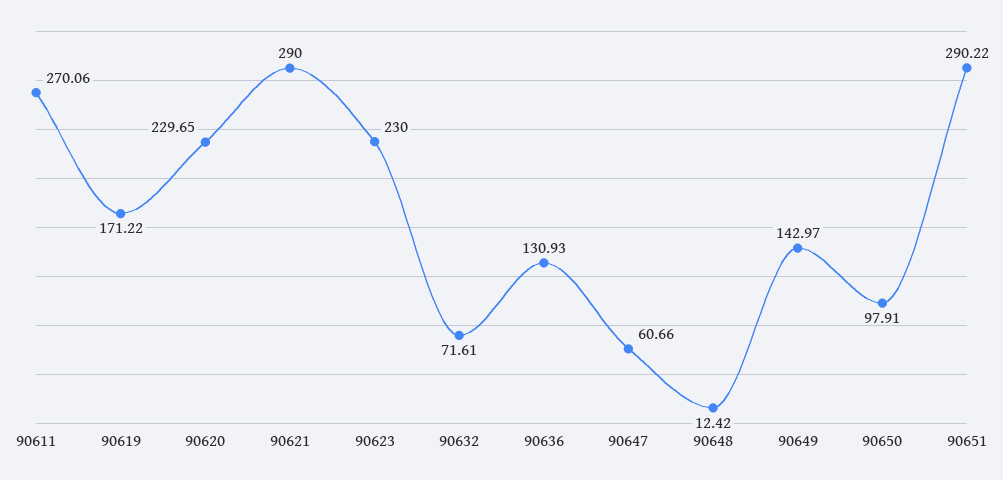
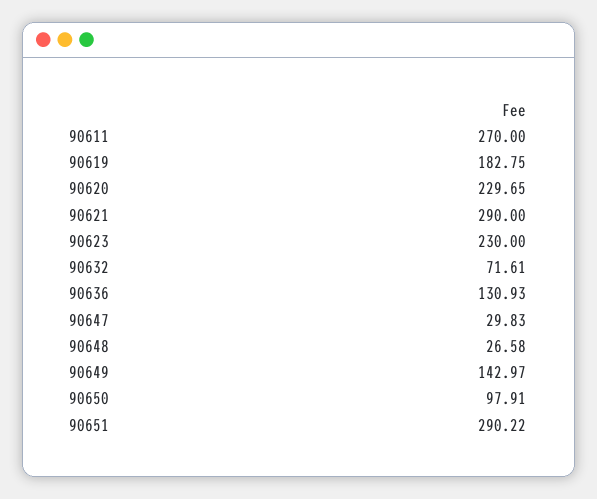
  {
-   "90611": 270.06,
+   "90611": 270,
-   "90619": 171.22,
+   "90619": 182.75,
    "90620": 229.65,
    "90621": 290,
    "90623": 230,
    "90632": 71.61,
    "90636": 130.93,
-   "90647": 60.66,
+   "90647": 29.83,
-   "90648": 12.42,
+   "90648": 26.58,
    "90649": 142.97,
    "90650": 97.91,
    "90651": 290.22
  }

